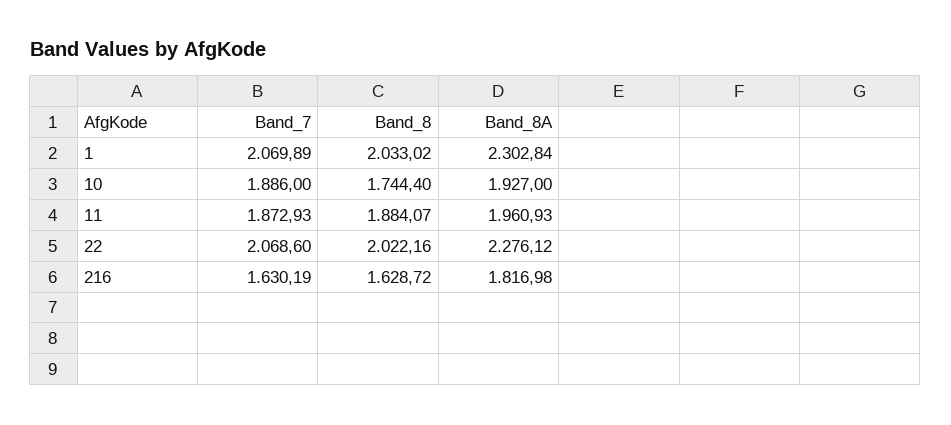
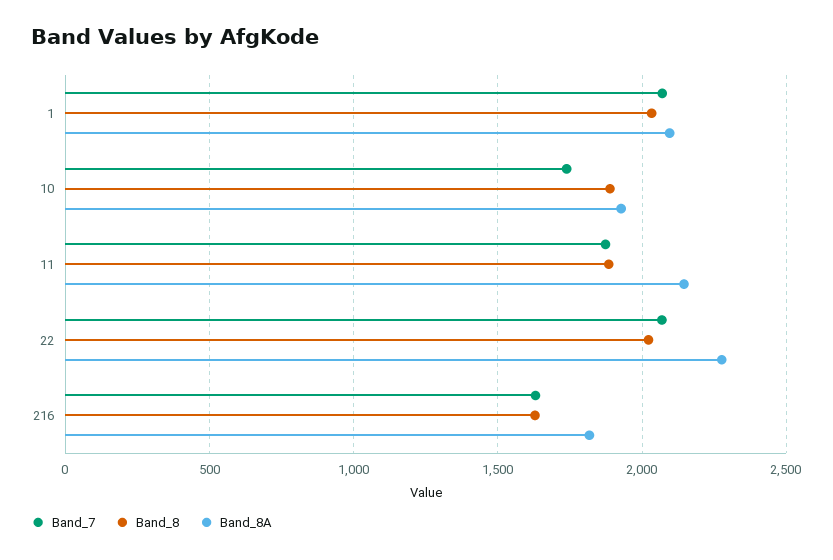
  {
    "Band_7": {
      "1": 2069.89,
-     "10": 1886,
+     "10": 1750,
      "11": 1872.93,
      "22": 2068.6,
      "216": 1630.19
    },
    "Band_8": {
      "1": 2033.02,
-     "10": 1744.4,
+     "10": 1900,
      "11": 1884.07,
      "22": 2022.16,
      "216": 1628.72
    },
    "Band_8A": {
-     "1": 2302.84,
+     "1": 2100,
      "10": 1927,
-     "11": 1960.93,
+     "11": 2150,
      "22": 2276.12,
      "216": 1816.98
    }
  }

